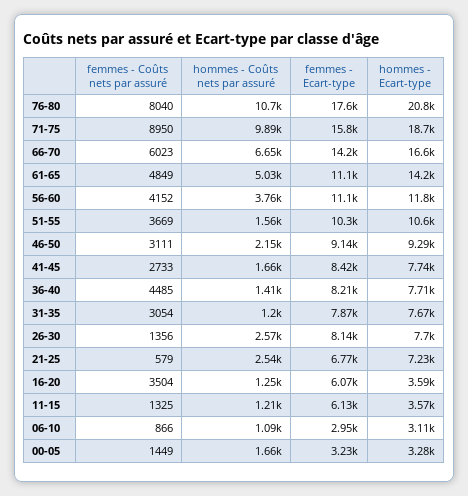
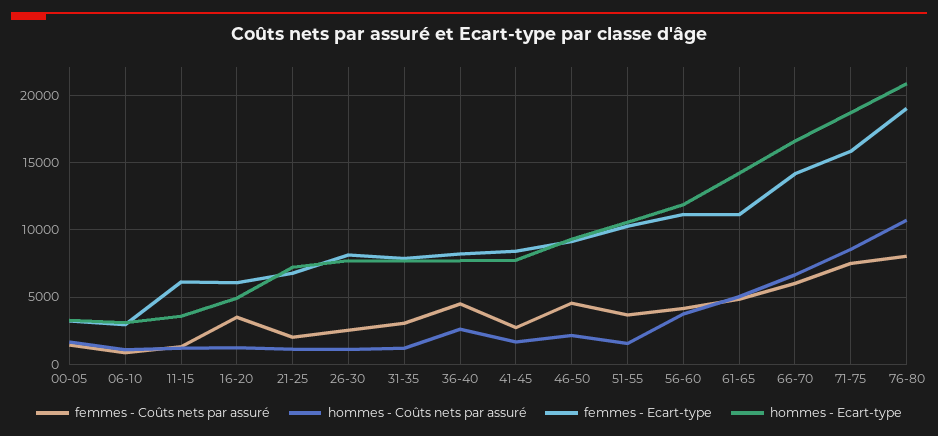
  {
    "femmes - Coûts nets par assuré": {
      "76-80": 8040,
-     "71-75": 8950,
+     "71-75": 7500,
      "66-70": 6023,
      "61-65": 4849,
      "56-60": 4152,
      "51-55": 3669,
-     "46-50": 3111,
+     "46-50": 4500,
      "41-45": 2733,
      "36-40": 4485,
      "31-35": 3054,
-     "26-30": 1356,
+     "26-30": 2500,
-     "21-25": 579,
+     "21-25": 2000,
      "16-20": 3504,
      "11-15": 1325,
      "06-10": 866,
      "00-05": 1449
    },
    "hommes - Coûts nets par assuré": {
      "76-80": 10700,
-     "71-75": 9890,
+     "71-75": 8500,
      "66-70": 6650,
      "61-65": 5030,
      "56-60": 3760,
      "51-55": 1560,
      "46-50": 2150,
      "41-45": 1660,
-     "36-40": 1410,
+     "36-40": 2500,
      "31-35": 1200,
-     "26-30": 2570,
+     "26-30": 1000,
-     "21-25": 2540,
+     "21-25": 1000,
      "16-20": 1250,
      "11-15": 1210,
      "06-10": 1090,
      "00-05": 1660
    },
    "femmes - Ecart-type": {
-     "76-80": 17600,
+     "76-80": 19000,
      "71-75": 15800,
      "66-70": 14200,
      "61-65": 11100,
      "56-60": 11100,
      "51-55": 10300,
      "46-50": 9140,
      "41-45": 8420,
      "36-40": 8210,
      "31-35": 7870,
      "26-30": 8140,
      "21-25": 6770,
      "16-20": 6070,
      "11-15": 6130,
      "06-10": 2950,
      "00-05": 3230
    },
    "hommes - Ecart-type": {
      "76-80": 20800,
      "71-75": 18700,
      "66-70": 16600,
      "61-65": 14200,
      "56-60": 11800,
      "51-55": 10600,
      "46-50": 9290,
      "41-45": 7740,
      "36-40": 7710,
      "31-35": 7670,
      "26-30": 7700,
      "21-25": 7230,
-     "16-20": 3590,
+     "16-20": 5000,
      "11-15": 3570,
      "06-10": 3110,
      "00-05": 3280
    }
  }

